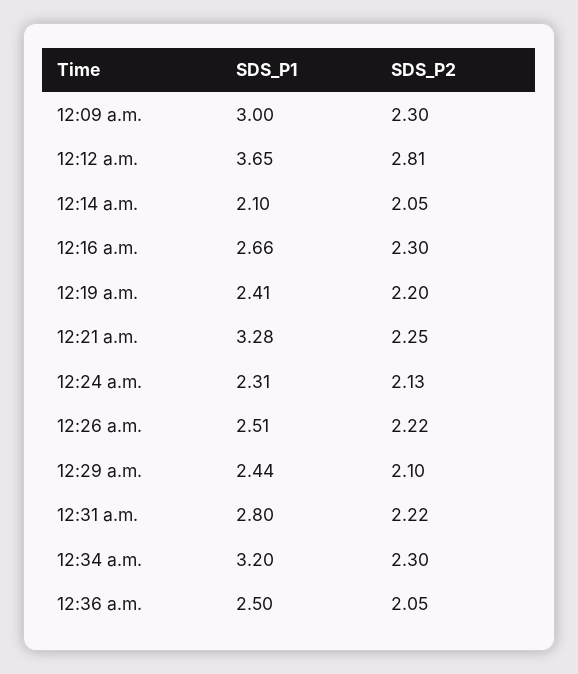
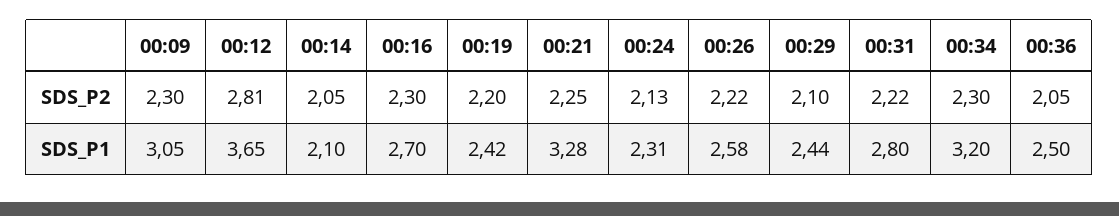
  {
    "SDS_P1": {
-     "12:09 a.m.": 3,
+     "12:09 a.m.": 3.05,
      "12:12 a.m.": 3.65,
      "12:14 a.m.": 2.1,
-     "12:16 a.m.": 2.66,
+     "12:16 a.m.": 2.7,
-     "12:19 a.m.": 2.41,
+     "12:19 a.m.": 2.42,
      "12:21 a.m.": 3.28,
      "12:24 a.m.": 2.31,
-     "12:26 a.m.": 2.51,
+     "12:26 a.m.": 2.58,
      "12:29 a.m.": 2.44,
      "12:31 a.m.": 2.8,
      "12:34 a.m.": 3.2,
      "12:36 a.m.": 2.5
    },
    "SDS_P2": {
      "12:09 a.m.": 2.3,
      "12:12 a.m.": 2.81,
      "12:14 a.m.": 2.05,
      "12:16 a.m.": 2.3,
      "12:19 a.m.": 2.2,
      "12:21 a.m.": 2.25,
      "12:24 a.m.": 2.13,
      "12:26 a.m.": 2.22,
      "12:29 a.m.": 2.1,
      "12:31 a.m.": 2.22,
      "12:34 a.m.": 2.3,
      "12:36 a.m.": 2.05
    }
  }

